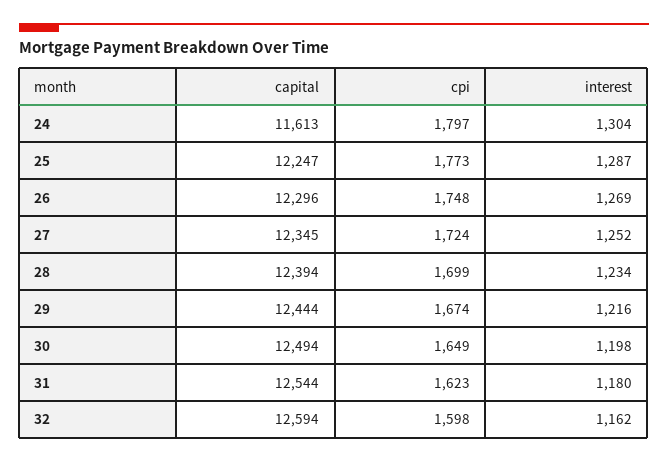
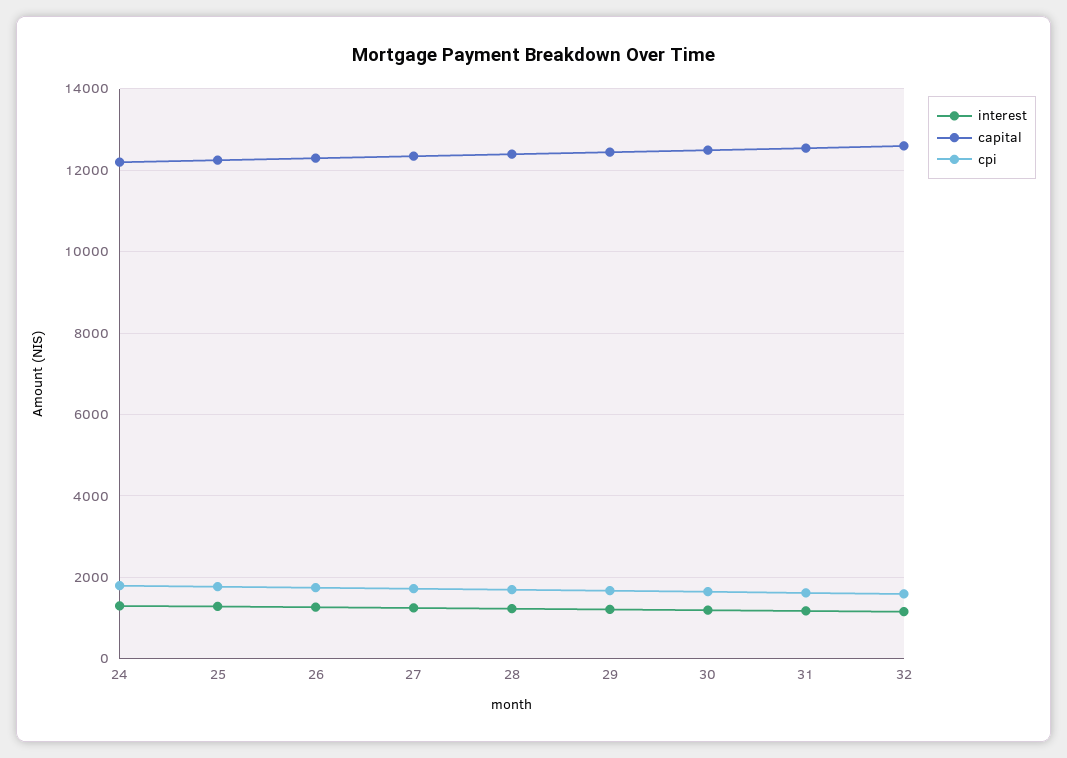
  {
    "capital": {
-     "24": 11613,
+     "24": 12200,
      "25": 12247,
      "26": 12296,
      "27": 12345,
      "28": 12394,
      "29": 12444,
      "30": 12494,
      "31": 12544,
      "32": 12594
    },
    "cpi": {
      "24": 1797,
      "25": 1773,
      "26": 1748,
      "27": 1724,
      "28": 1699,
      "29": 1674,
      "30": 1649,
      "31": 1623,
      "32": 1598
    },
    "interest": {
      "24": 1304,
      "25": 1287,
      "26": 1269,
      "27": 1252,
      "28": 1234,
      "29": 1216,
      "30": 1198,
      "31": 1180,
      "32": 1162
    }
  }

